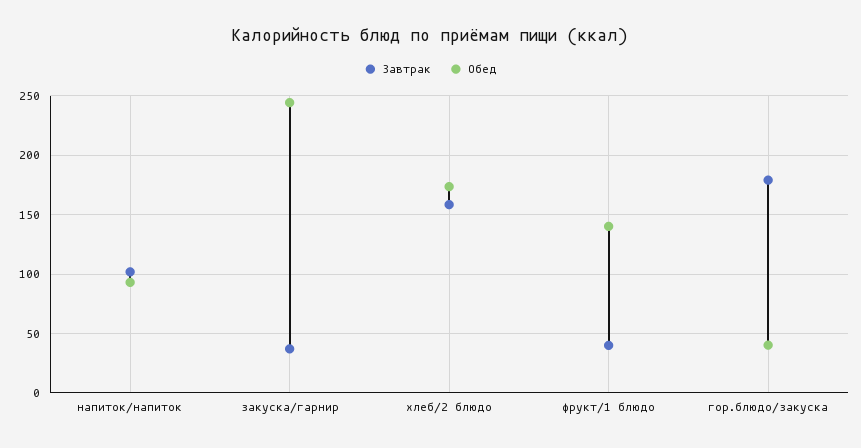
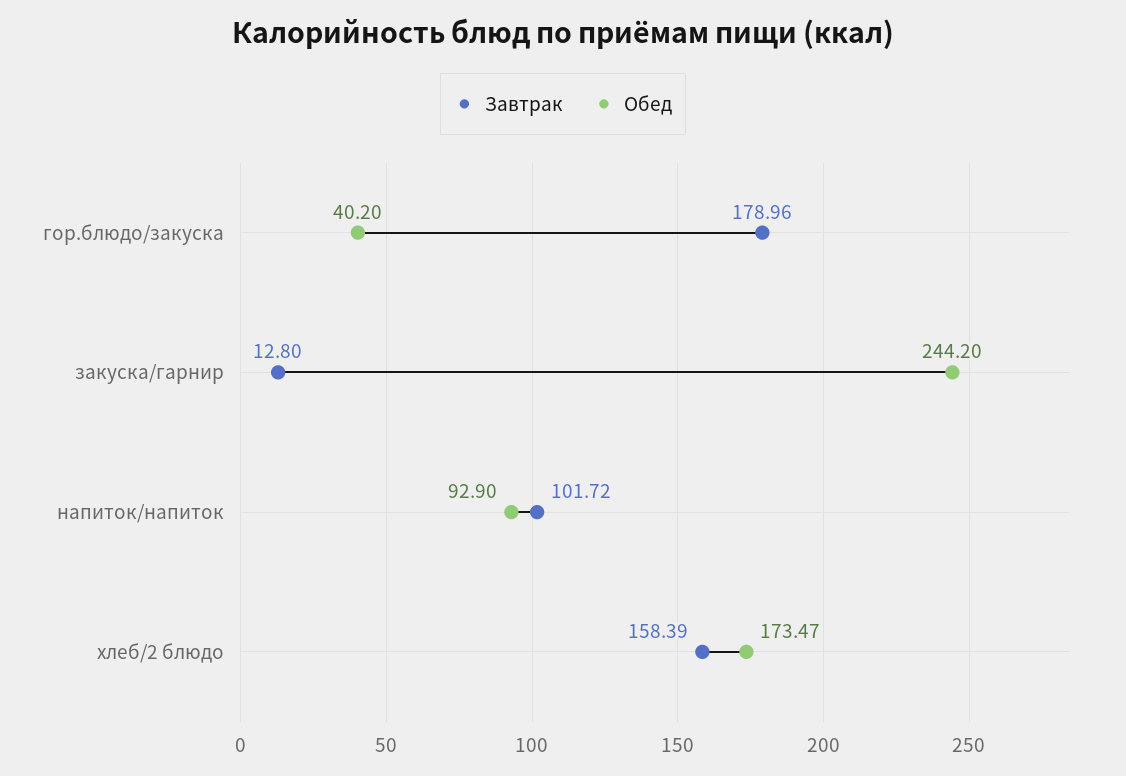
  {
    "Завтрак": {
      "напиток/напиток": 101.72,
-     "закуска/гарнир": 40,
+     "закуска/гарнир": 12.8,
      "хлеб/2 блюдо": 158.39,
-     "фрукт/1 блюдо": 40,
      "гор.блюдо/закуска": 178.96
    },
    "Обед": {
      "напиток/напиток": 92.9,
      "закуска/гарнир": 244.2,
      "хлеб/2 блюдо": 173.47,
-     "фрукт/1 блюдо": 140,
      "гор.блюдо/закуска": 40.2
    }
  }

